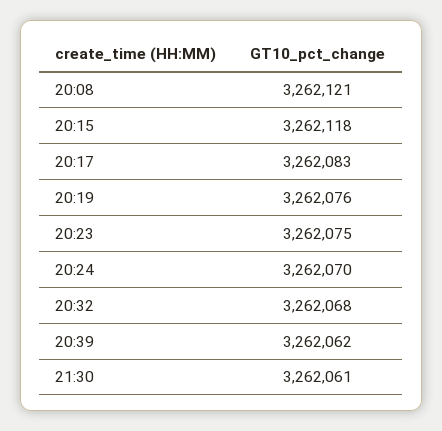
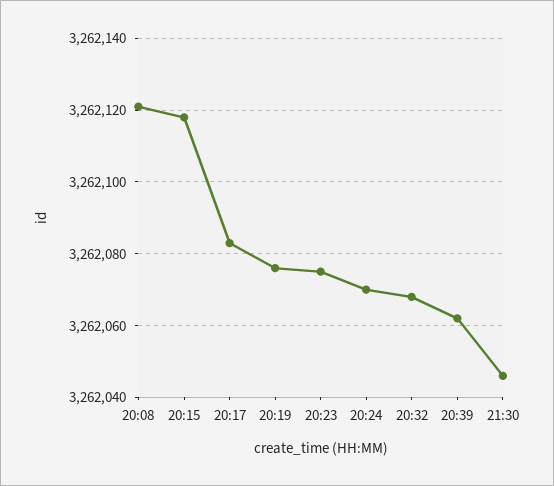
  {
    "20:08": 3262121,
    "20:15": 3262118,
    "20:17": 3262083,
    "20:19": 3262076,
    "20:23": 3262075,
    "20:24": 3262070,
    "20:32": 3262068,
    "20:39": 3262062,
-   "21:30": 3262061
+   "21:30": 3262045
  }

